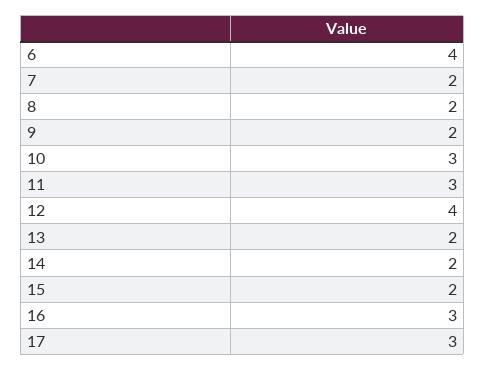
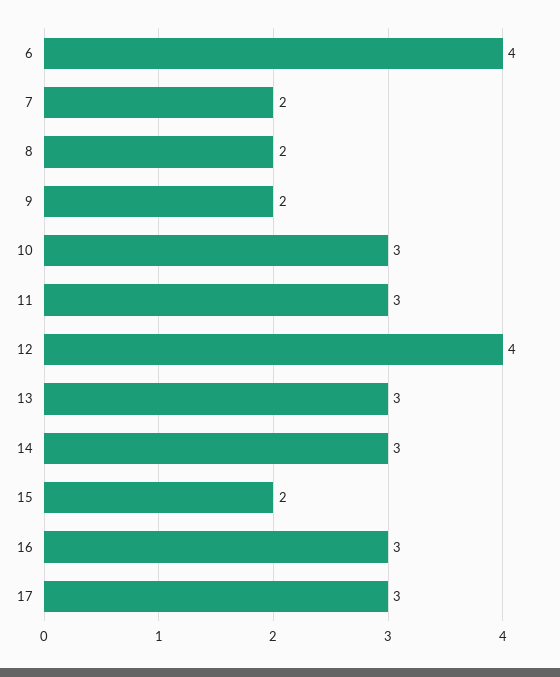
  {
    "6": 4,
    "7": 2,
    "8": 2,
    "9": 2,
    "10": 3,
    "11": 3,
    "12": 4,
-   "13": 2,
+   "13": 3,
-   "14": 2,
+   "14": 3,
    "15": 2,
    "16": 3,
    "17": 3
  }

